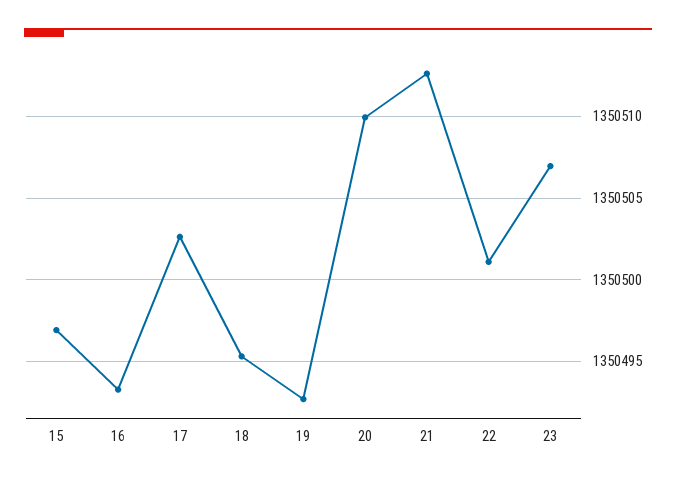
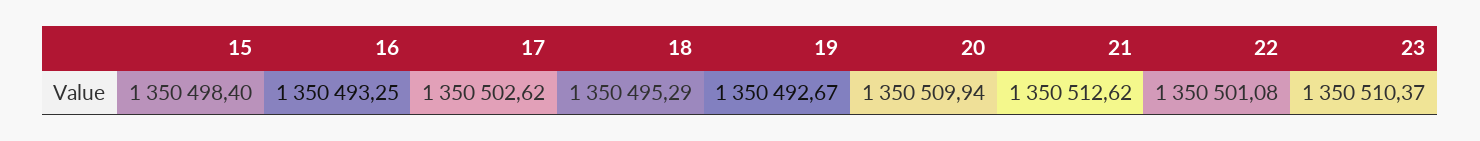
  {
-   "15": 1350497,
+   "15": 1350498.4,
    "16": 1350493.25,
    "17": 1350502.62,
    "18": 1350495.29,
    "19": 1350492.67,
    "20": 1350509.94,
    "21": 1350512.62,
    "22": 1350501.08,
-   "23": 1350507
+   "23": 1350510.37
  }

